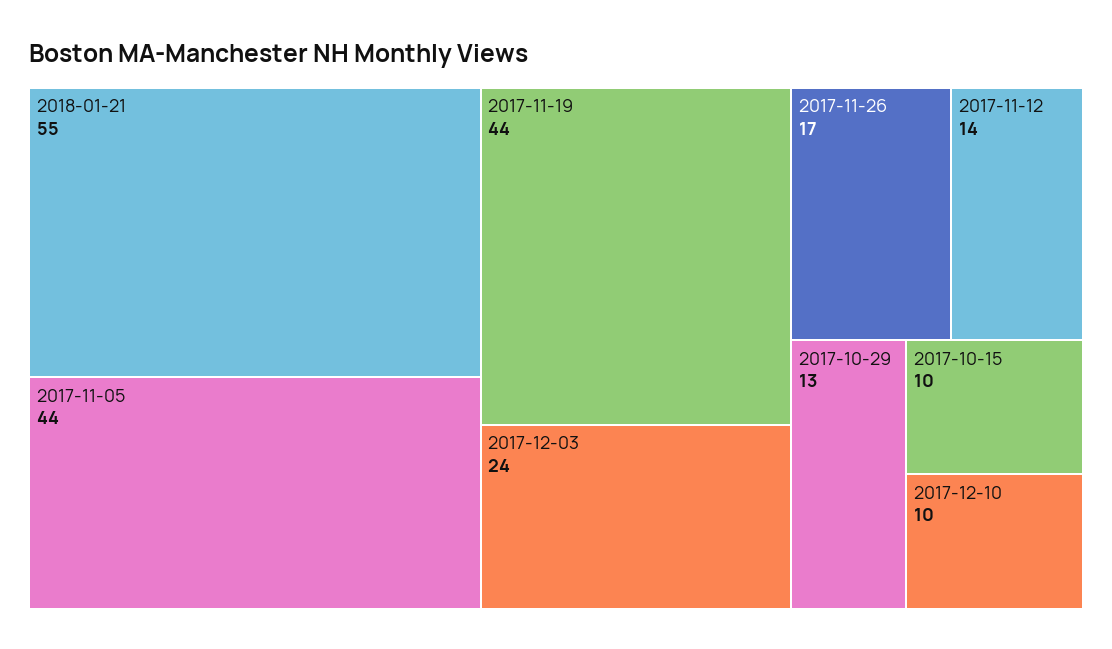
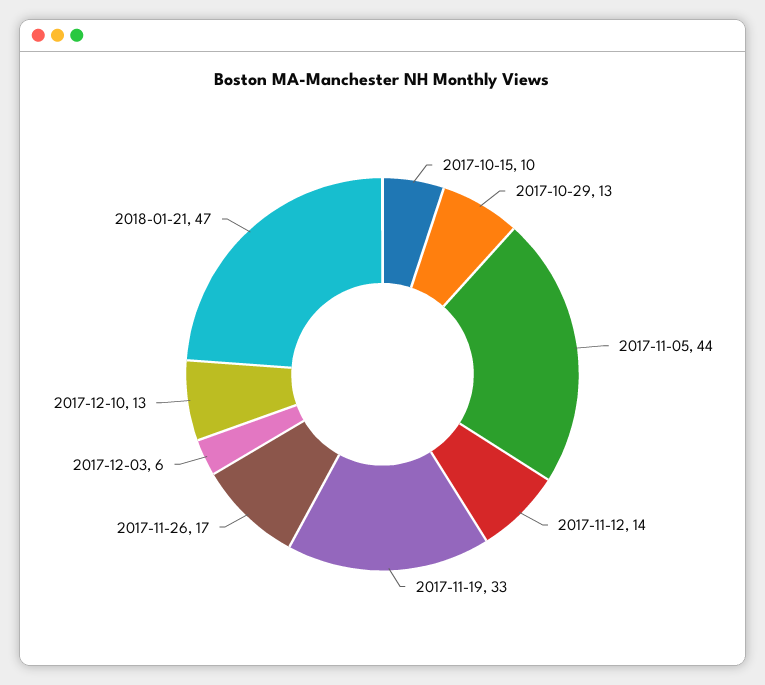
  {
-   "2018-01-21": 55,
+   "2018-01-21": 47,
    "2017-11-05": 44,
-   "2017-11-19": 44,
+   "2017-11-19": 33,
-   "2017-12-03": 24,
+   "2017-12-03": 6,
    "2017-11-26": 17,
    "2017-11-12": 14,
    "2017-10-29": 13,
    "2017-10-15": 10,
-   "2017-12-10": 10
+   "2017-12-10": 13
  }

